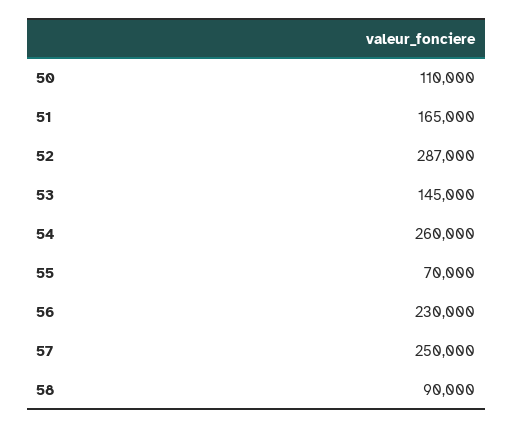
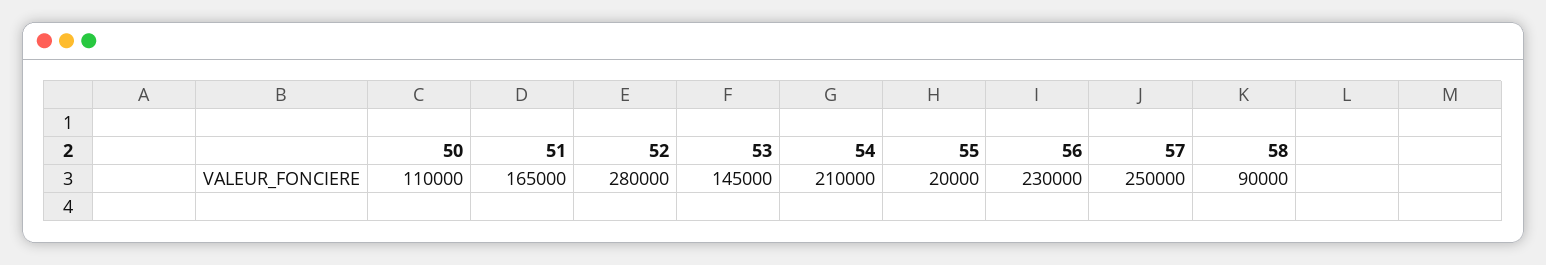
  {
    "50": 110000,
    "51": 165000,
-   "52": 287000,
+   "52": 280000,
    "53": 145000,
-   "54": 260000,
+   "54": 210000,
-   "55": 70000,
+   "55": 20000,
    "56": 230000,
    "57": 250000,
    "58": 90000
  }

